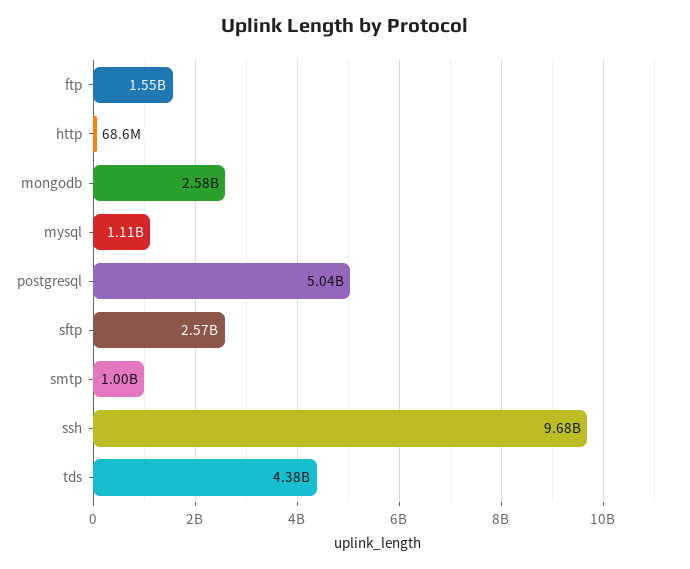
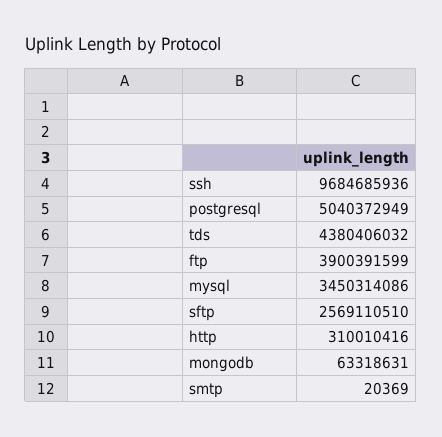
  {
-   "ftp": 1550000000,
+   "ftp": 3900391599,
-   "http": 68600000,
+   "http": 310010416,
-   "mongodb": 2580000000,
+   "mongodb": 63318631,
-   "mysql": 1110000000,
+   "mysql": 3450314086,
    "postgresql": 5040372949,
    "sftp": 2569110510,
-   "smtp": 1000000000,
+   "smtp": 20369,
    "ssh": 9684685936,
    "tds": 4380406032
  }

